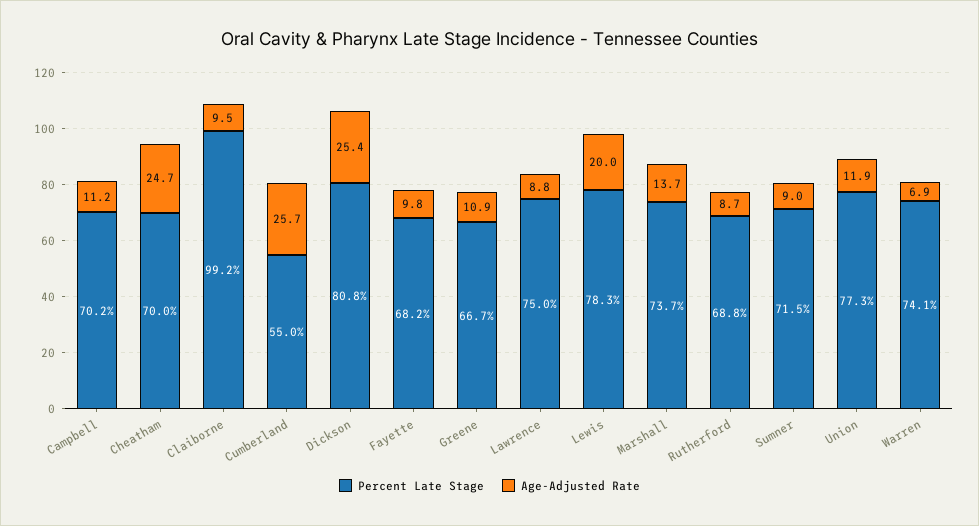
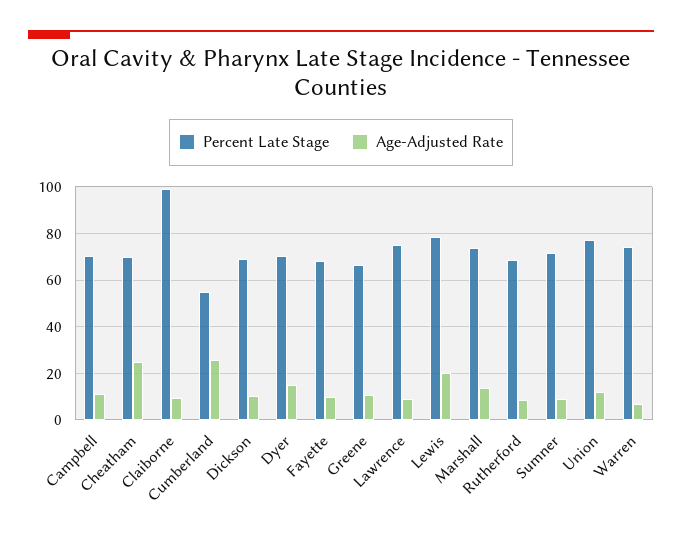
  {
    "Percent Late Stage": {
      "Campbell": 70.2,
      "Cheatham": 70,
      "Claiborne": 99.2,
      "Cumberland": 55,
-     "Dickson": 80.8,
+     "Dickson": 70,
      "Fayette": 68.2,
      "Greene": 66.7,
      "Lawrence": 75,
      "Lewis": 78.3,
      "Marshall": 73.7,
      "Rutherford": 68.8,
      "Sumner": 71.5,
      "Union": 77.3,
-     "Warren": 74.1
+     "Warren": 74.1,
+     "Dyer": 70
    },
    "Age-Adjusted Rate": {
      "Campbell": 11.2,
      "Cheatham": 24.7,
      "Claiborne": 9.5,
      "Cumberland": 25.7,
-     "Dickson": 25.4,
+     "Dickson": 10,
      "Fayette": 9.8,
      "Greene": 10.9,
      "Lawrence": 8.8,
      "Lewis": 20,
      "Marshall": 13.7,
      "Rutherford": 8.7,
      "Sumner": 9,
      "Union": 11.9,
-     "Warren": 6.9
+     "Warren": 6.9,
+     "Dyer": 15
    }
  }

